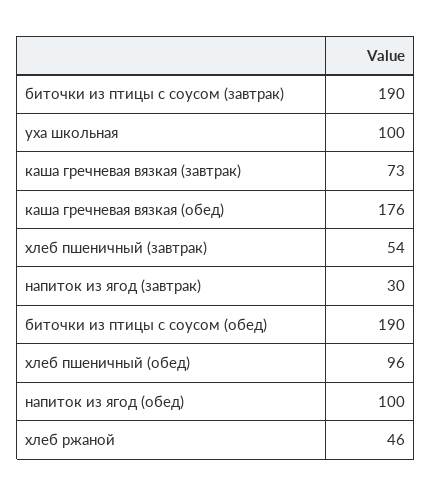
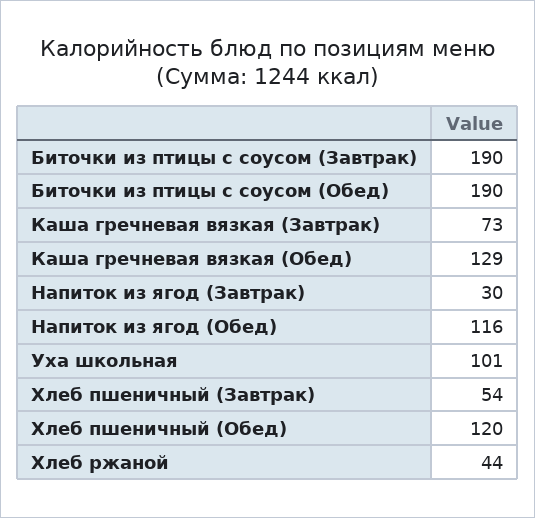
  {
    "биточки из птицы с соусом (завтрак)": 190,
-   "уха школьная": 100,
+   "уха школьная": 101,
    "каша гречневая вязкая (завтрак)": 73,
-   "каша гречневая вязкая (обед)": 176,
+   "каша гречневая вязкая (обед)": 129,
    "хлеб пшеничный (завтрак)": 54,
    "напиток из ягод (завтрак)": 30,
    "биточки из птицы с соусом (обед)": 190,
-   "хлеб пшеничный (обед)": 96,
+   "хлеб пшеничный (обед)": 120,
-   "напиток из ягод (обед)": 100,
+   "напиток из ягод (обед)": 116,
-   "хлеб ржаной": 46
+   "хлеб ржаной": 44
  }

